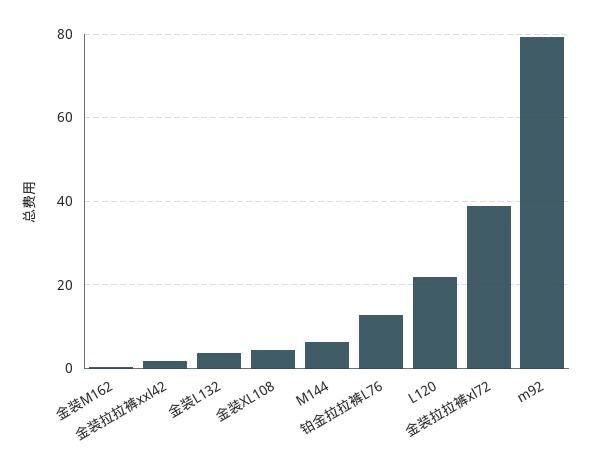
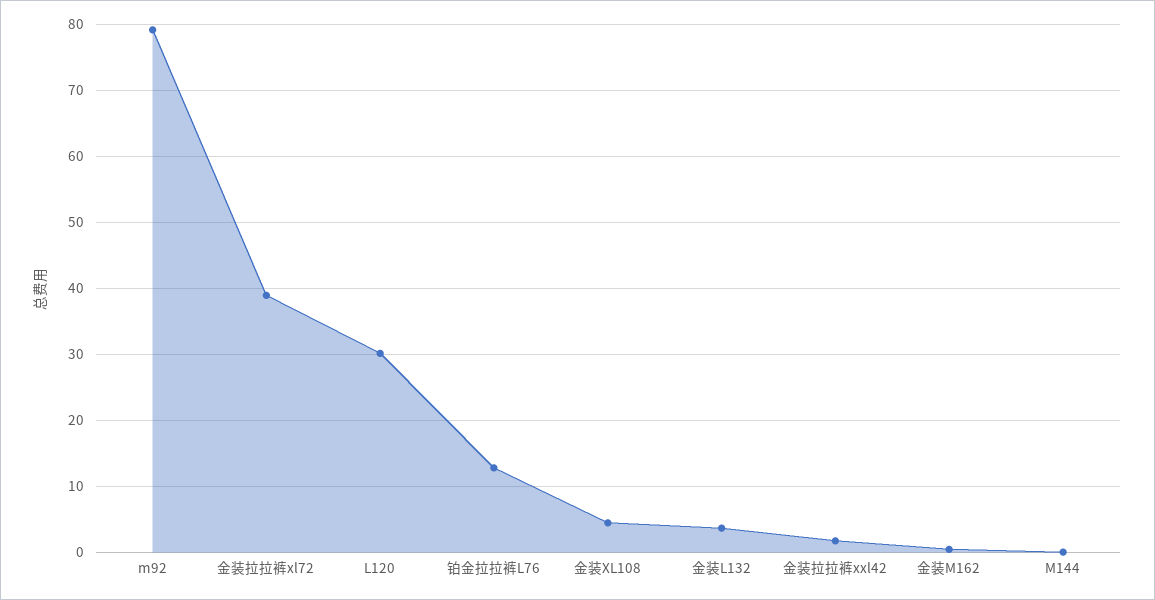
  {
    "金装M162": 0,
    "金装拉拉裤xxl42": 2,
    "金装L132": 4,
    "金装XL108": 4,
-   "M144": 6,
+   "M144": 0,
    "铂金拉拉裤L76": 13,
-   "L120": 22,
+   "L120": 30,
    "金装拉拉裤xl72": 39,
    "m92": 79
  }

